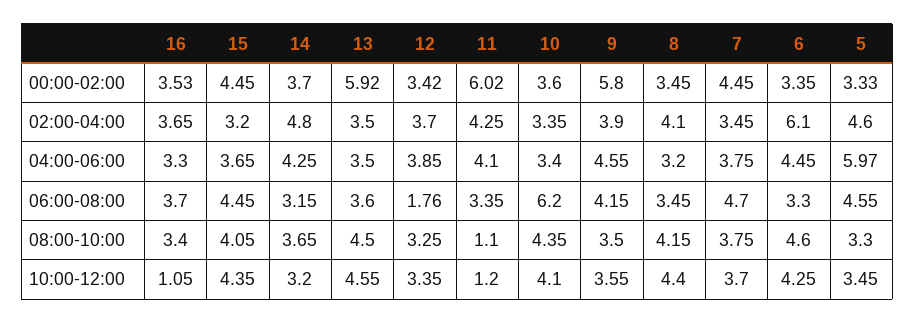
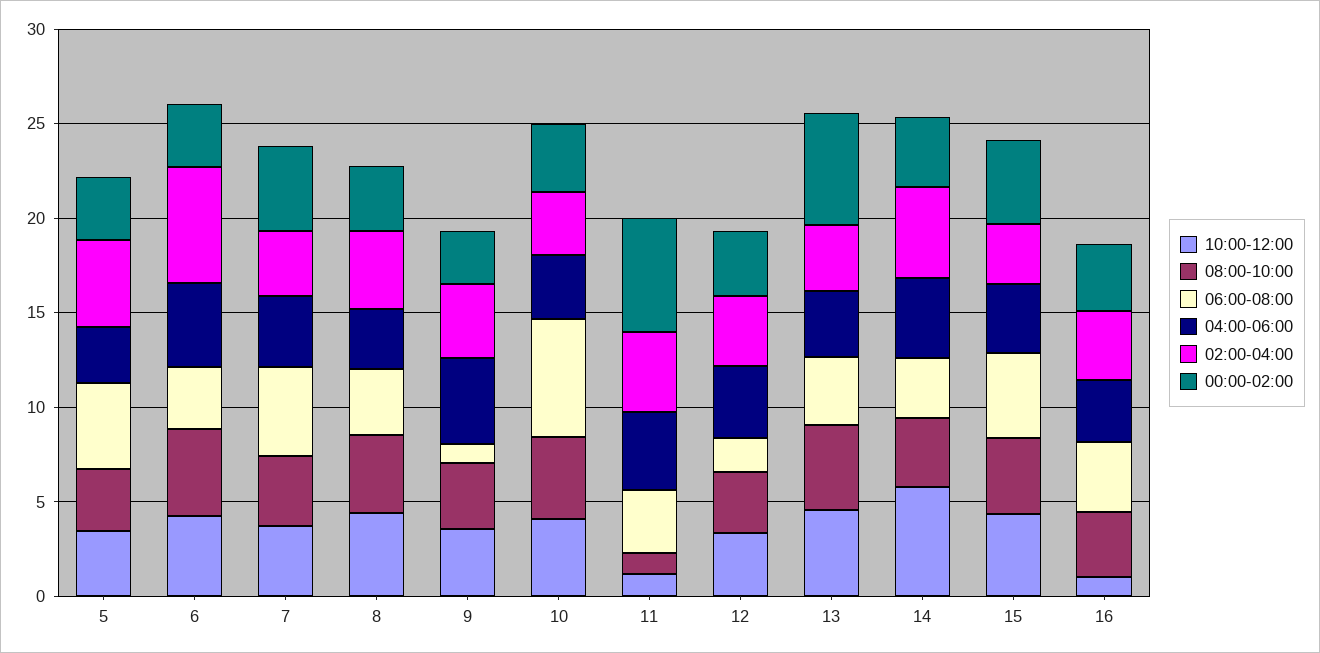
  {
    "00:00-02:00": {
      "16": 3.53,
      "15": 4.45,
      "14": 3.7,
      "13": 5.92,
      "12": 3.42,
      "11": 6.02,
      "10": 3.6,
-     "9": 5.8,
+     "9": 3,
      "8": 3.45,
      "7": 4.45,
      "6": 3.35,
      "5": 3.33
    },
    "02:00-04:00": {
      "16": 3.65,
      "15": 3.2,
      "14": 4.8,
      "13": 3.5,
      "12": 3.7,
      "11": 4.25,
      "10": 3.35,
      "9": 3.9,
      "8": 4.1,
      "7": 3.45,
      "6": 6.1,
      "5": 4.6
    },
    "04:00-06:00": {
      "16": 3.3,
      "15": 3.65,
      "14": 4.25,
      "13": 3.5,
      "12": 3.85,
      "11": 4.1,
      "10": 3.4,
      "9": 4.55,
      "8": 3.2,
      "7": 3.75,
      "6": 4.45,
-     "5": 5.97
+     "5": 3
    },
    "06:00-08:00": {
      "16": 3.7,
      "15": 4.45,
      "14": 3.15,
      "13": 3.6,
      "12": 1.76,
      "11": 3.35,
      "10": 6.2,
-     "9": 4.15,
+     "9": 1,
      "8": 3.45,
      "7": 4.7,
      "6": 3.3,
      "5": 4.55
    },
    "08:00-10:00": {
      "16": 3.4,
      "15": 4.05,
      "14": 3.65,
      "13": 4.5,
      "12": 3.25,
      "11": 1.1,
      "10": 4.35,
      "9": 3.5,
      "8": 4.15,
      "7": 3.75,
      "6": 4.6,
      "5": 3.3
    },
    "10:00-12:00": {
      "16": 1.05,
      "15": 4.35,
-     "14": 3.2,
+     "14": 6,
      "13": 4.55,
      "12": 3.35,
      "11": 1.2,
      "10": 4.1,
      "9": 3.55,
      "8": 4.4,
      "7": 3.7,
      "6": 4.25,
      "5": 3.45
    }
  }

